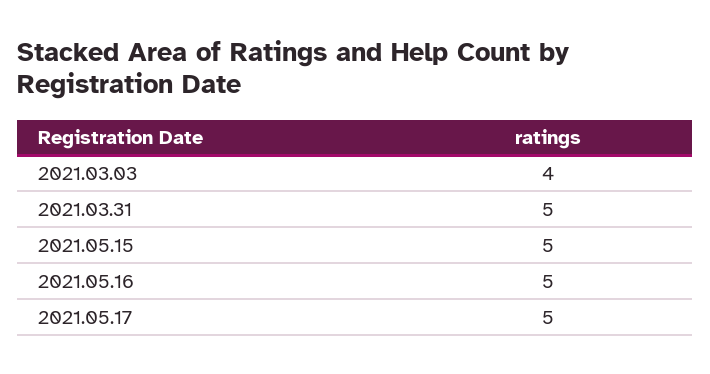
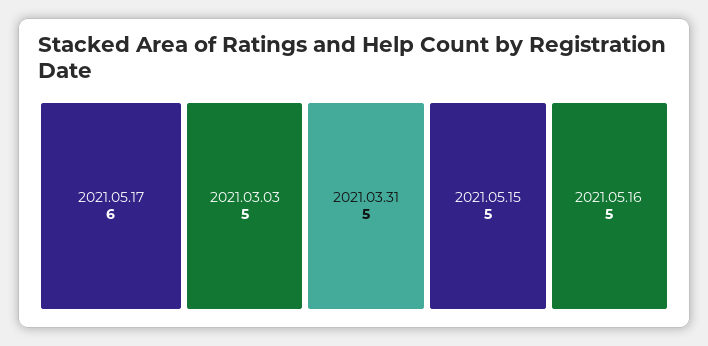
  {
-   "2021.03.03": 4,
+   "2021.03.03": 5,
    "2021.03.31": 5,
    "2021.05.15": 5,
    "2021.05.16": 5,
-   "2021.05.17": 5
+   "2021.05.17": 6
  }

